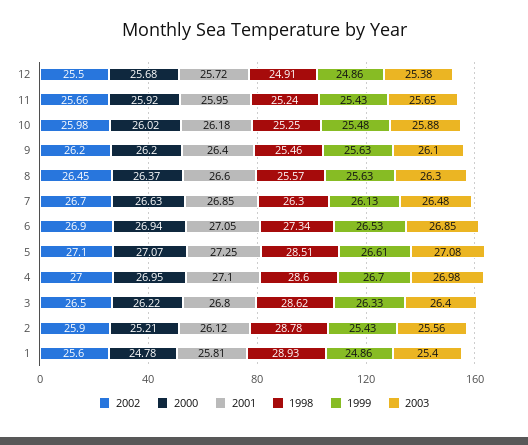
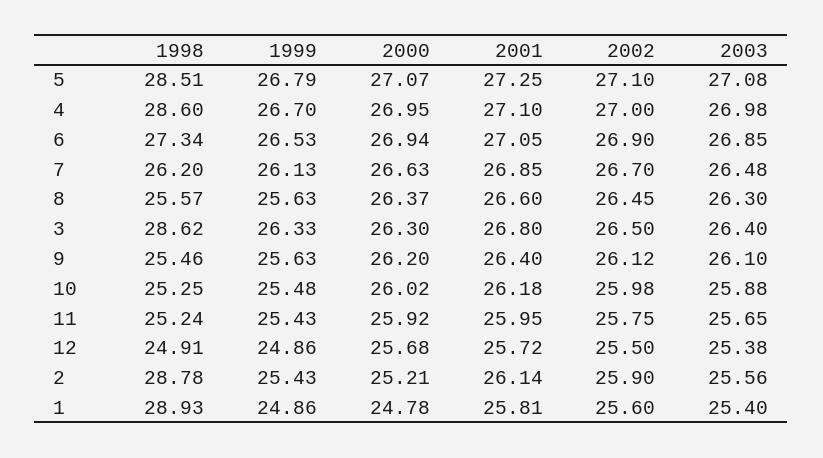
  {
    "2002": {
      "12": 25.5,
-     "11": 25.66,
+     "11": 25.75,
      "10": 25.98,
-     "9": 26.2,
+     "9": 26.12,
      "8": 26.45,
      "7": 26.7,
      "6": 26.9,
      "5": 27.1,
      "4": 27,
      "3": 26.5,
      "2": 25.9,
      "1": 25.6
    },
    "2000": {
      "12": 25.68,
      "11": 25.92,
      "10": 26.02,
      "9": 26.2,
      "8": 26.37,
      "7": 26.63,
      "6": 26.94,
      "5": 27.07,
      "4": 26.95,
-     "3": 26.22,
+     "3": 26.3,
      "2": 25.21,
      "1": 24.78
    },
    "2001": {
      "12": 25.72,
      "11": 25.95,
      "10": 26.18,
      "9": 26.4,
      "8": 26.6,
      "7": 26.85,
      "6": 27.05,
      "5": 27.25,
      "4": 27.1,
      "3": 26.8,
-     "2": 26.12,
+     "2": 26.14,
      "1": 25.81
    },
    "1998": {
      "12": 24.91,
      "11": 25.24,
      "10": 25.25,
      "9": 25.46,
      "8": 25.57,
-     "7": 26.3,
+     "7": 26.2,
      "6": 27.34,
      "5": 28.51,
      "4": 28.6,
      "3": 28.62,
      "2": 28.78,
      "1": 28.93
    },
    "1999": {
      "12": 24.86,
      "11": 25.43,
      "10": 25.48,
      "9": 25.63,
      "8": 25.63,
      "7": 26.13,
      "6": 26.53,
-     "5": 26.61,
+     "5": 26.79,
      "4": 26.7,
      "3": 26.33,
      "2": 25.43,
      "1": 24.86
    },
    "2003": {
      "12": 25.38,
      "11": 25.65,
      "10": 25.88,
      "9": 26.1,
      "8": 26.3,
      "7": 26.48,
      "6": 26.85,
      "5": 27.08,
      "4": 26.98,
      "3": 26.4,
      "2": 25.56,
      "1": 25.4
    }
  }

